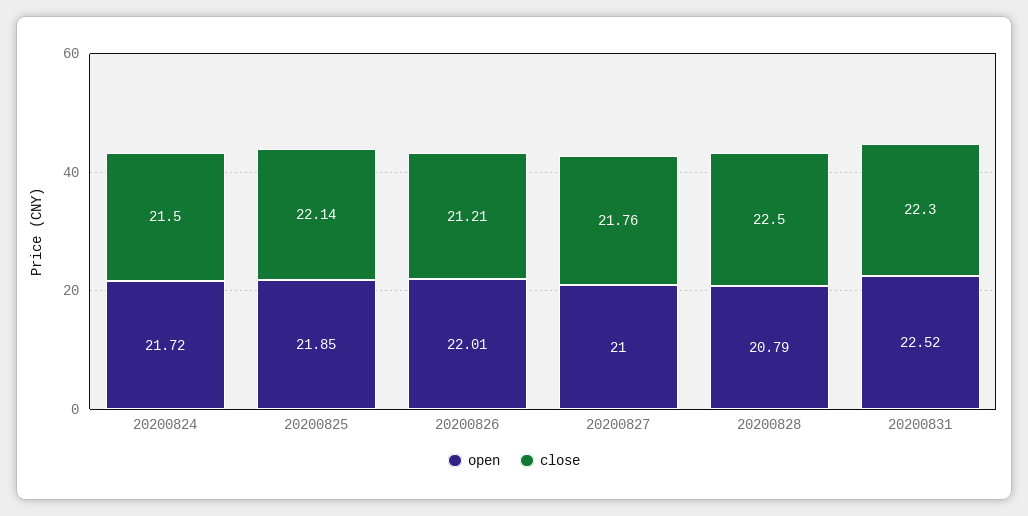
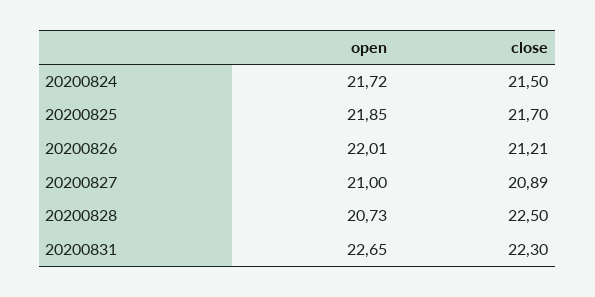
  {
    "open": {
      "20200824": 21.72,
      "20200825": 21.85,
      "20200826": 22.01,
      "20200827": 21,
-     "20200828": 20.79,
+     "20200828": 20.73,
-     "20200831": 22.52
+     "20200831": 22.65
    },
    "close": {
      "20200824": 21.5,
-     "20200825": 22.14,
+     "20200825": 21.7,
      "20200826": 21.21,
-     "20200827": 21.76,
+     "20200827": 20.89,
      "20200828": 22.5,
      "20200831": 22.3
    }
  }

